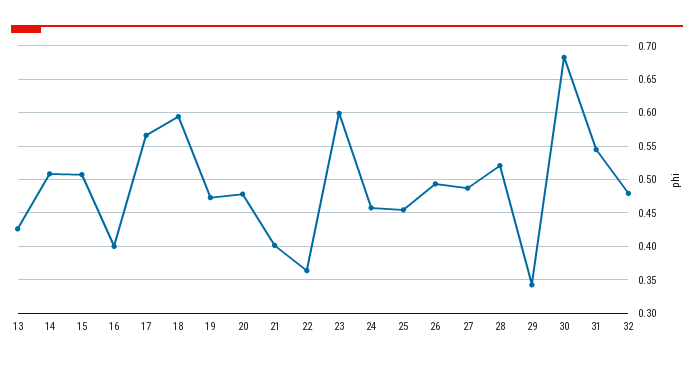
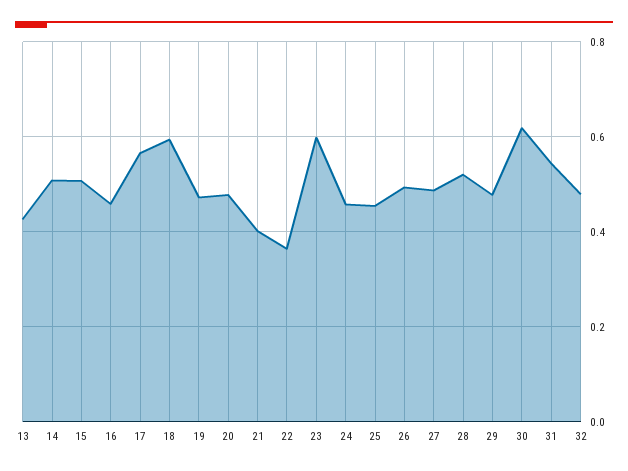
  {
    "13": 0.43,
    "14": 0.51,
    "15": 0.51,
-   "16": 0.4,
+   "16": 0.46,
    "17": 0.57,
    "18": 0.59,
    "19": 0.47,
    "20": 0.48,
    "21": 0.4,
    "22": 0.36,
    "23": 0.6,
    "24": 0.46,
    "25": 0.45,
    "26": 0.49,
    "27": 0.49,
    "28": 0.52,
-   "29": 0.34,
+   "29": 0.48,
-   "30": 0.68,
+   "30": 0.62,
    "31": 0.54,
    "32": 0.48
  }

